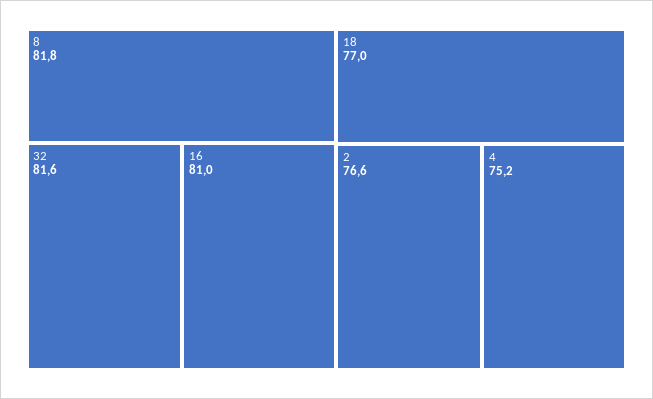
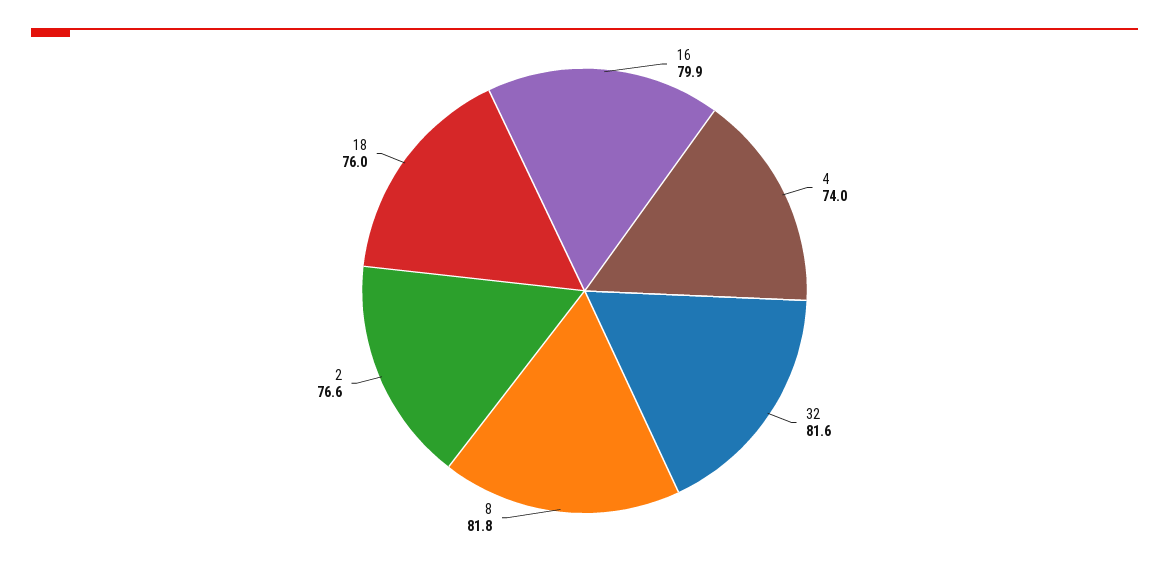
  {
    "8": 81.8,
    "32": 81.6,
-   "16": 81,
+   "16": 79.9,
-   "18": 77,
+   "18": 76,
    "2": 76.6,
-   "4": 75.2
+   "4": 74
  }

